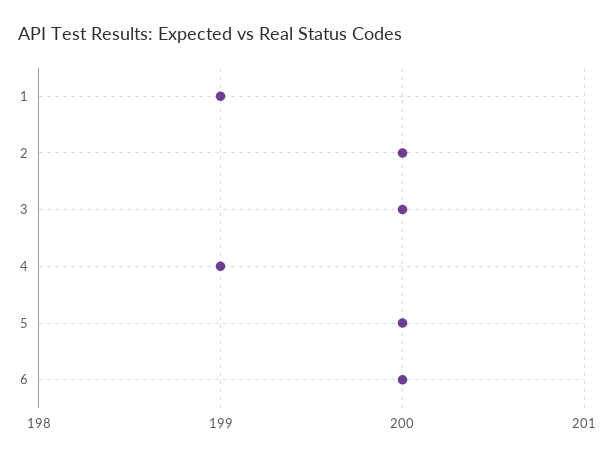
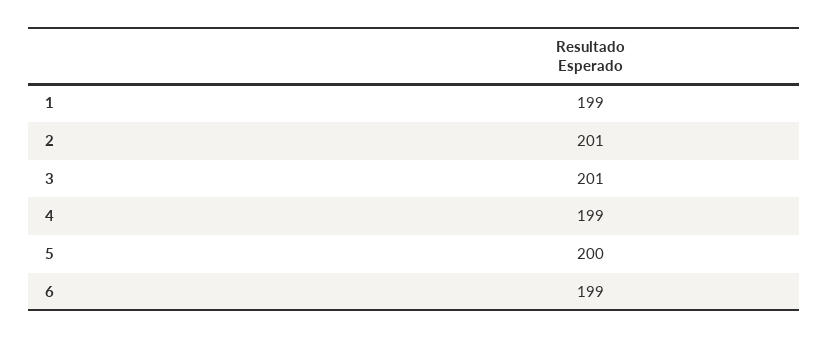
  {
    "1": 199,
-   "2": 200,
+   "2": 201,
-   "3": 200,
+   "3": 201,
    "4": 199,
    "5": 200,
-   "6": 200
+   "6": 199
  }

